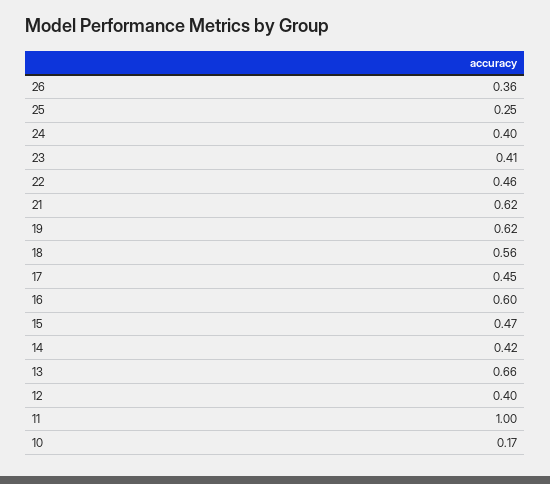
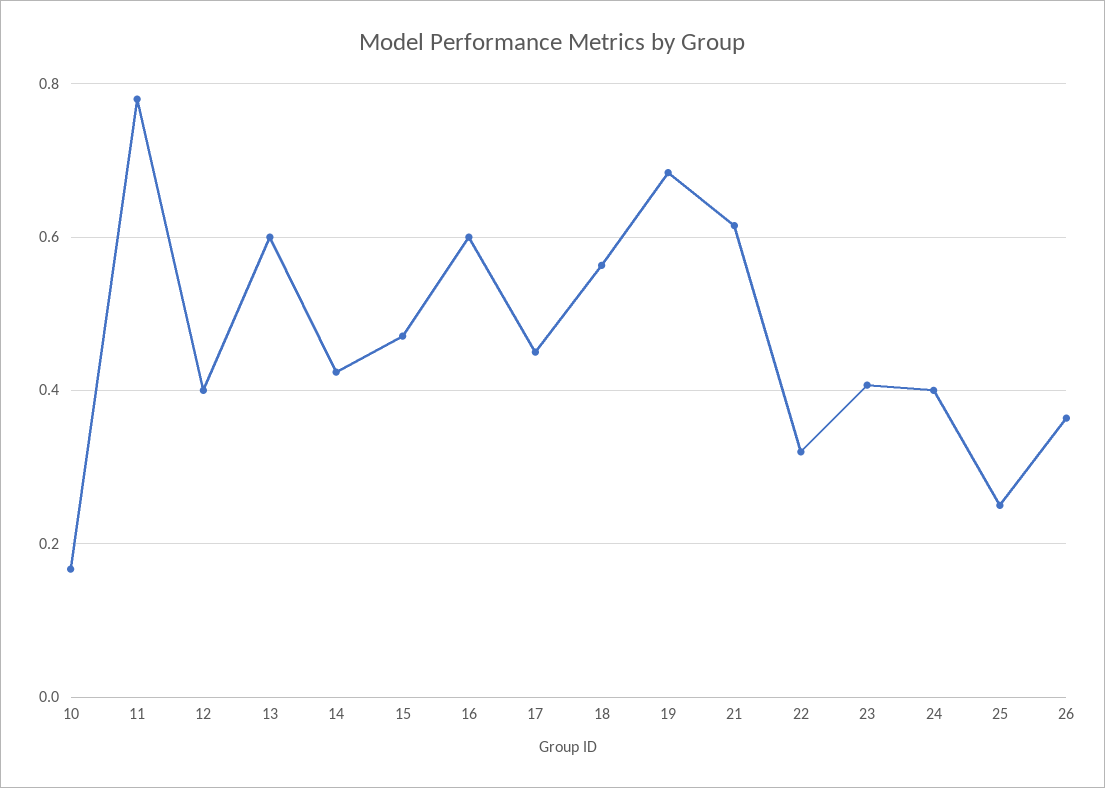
  {
    "26": 0.36,
    "25": 0.25,
    "24": 0.4,
    "23": 0.41,
-   "22": 0.46,
+   "22": 0.32,
    "21": 0.62,
-   "19": 0.62,
+   "19": 0.68,
    "18": 0.56,
    "17": 0.45,
    "16": 0.6,
    "15": 0.47,
    "14": 0.42,
-   "13": 0.66,
+   "13": 0.6,
    "12": 0.4,
-   "11": 1,
+   "11": 0.78,
    "10": 0.17
  }

